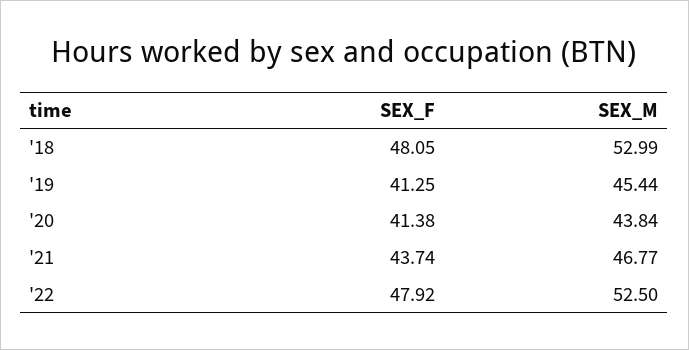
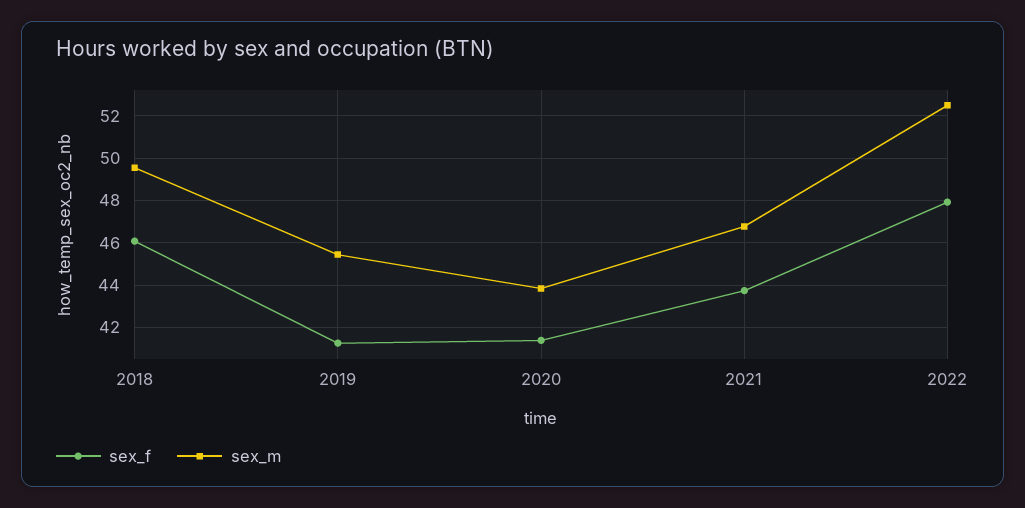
  {
    "SEX_F": {
-     "'18": 48.05,
+     "'18": 46,
      "'19": 41.25,
      "'20": 41.38,
      "'21": 43.74,
      "'22": 47.92
    },
    "SEX_M": {
-     "'18": 52.99,
+     "'18": 49.5,
      "'19": 45.44,
      "'20": 43.84,
      "'21": 46.77,
      "'22": 52.5
    }
  }

